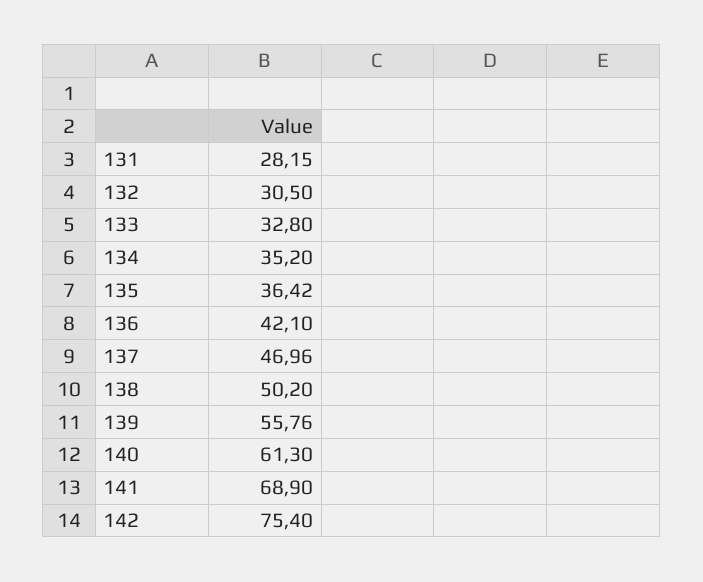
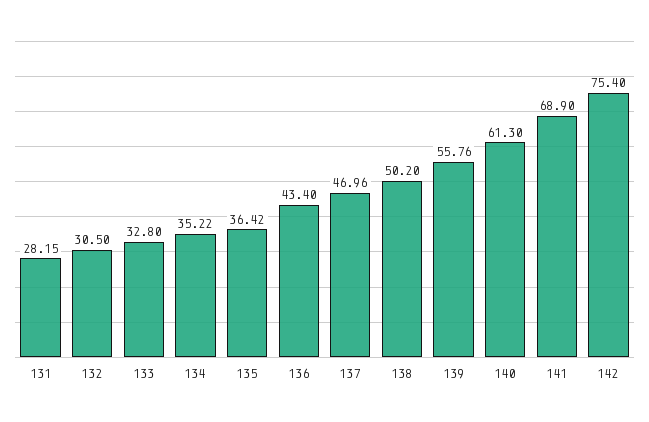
  {
    "131": 28.15,
    "132": 30.5,
    "133": 32.8,
-   "134": 35.2,
+   "134": 35.22,
    "135": 36.42,
-   "136": 42.1,
+   "136": 43.4,
    "137": 46.96,
    "138": 50.2,
    "139": 55.76,
    "140": 61.3,
    "141": 68.9,
    "142": 75.4
  }

